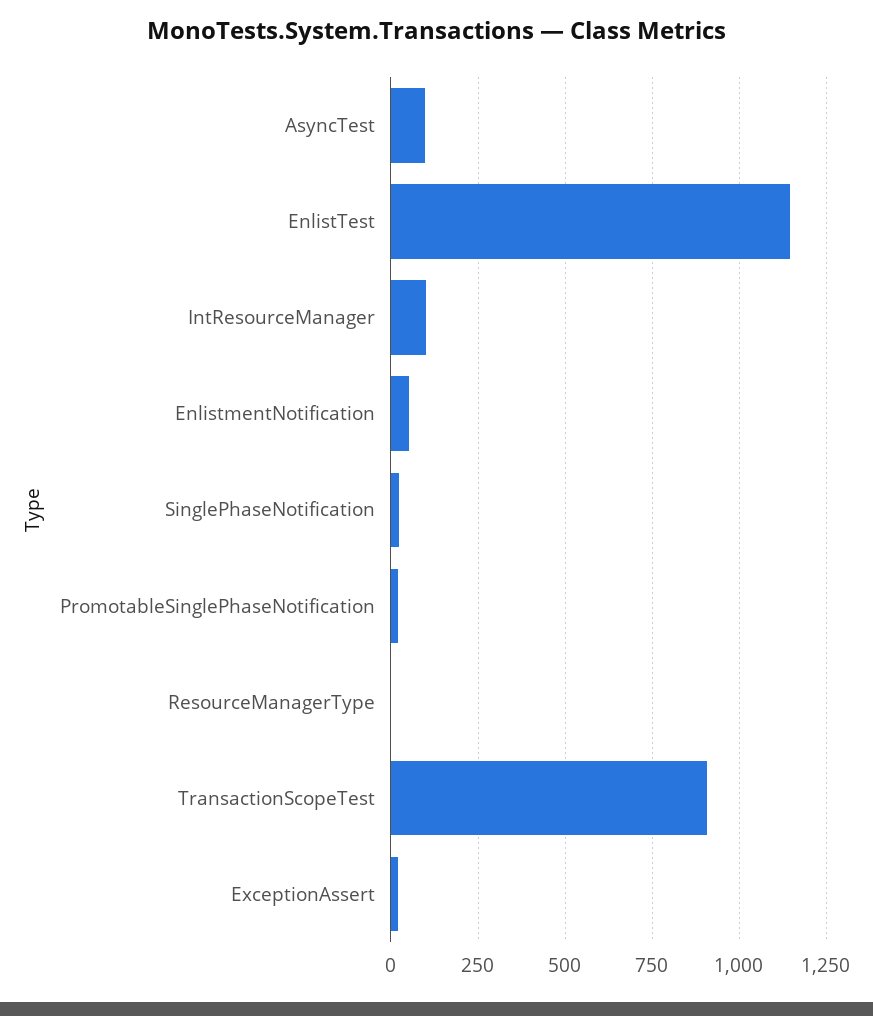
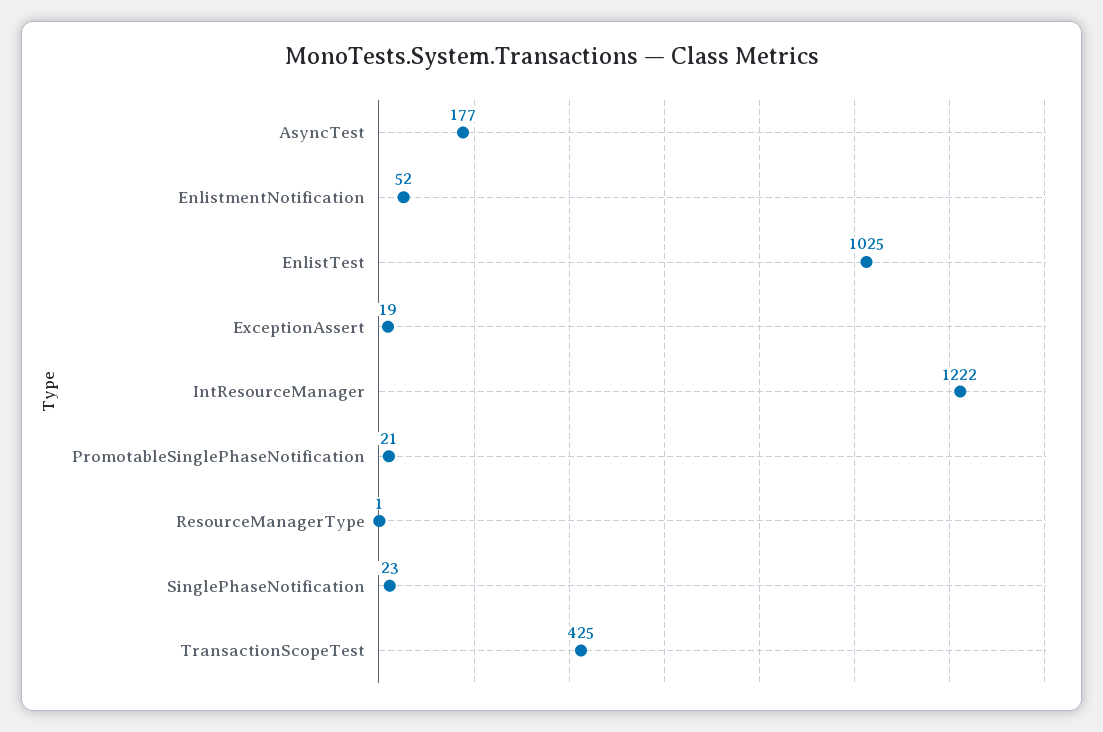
  {
-   "AsyncTest": 100,
+   "AsyncTest": 177,
-   "EnlistTest": 1150,
+   "EnlistTest": 1025,
-   "IntResourceManager": 100,
+   "IntResourceManager": 1222,
    "EnlistmentNotification": 52,
    "SinglePhaseNotification": 23,
    "PromotableSinglePhaseNotification": 21,
    "ResourceManagerType": 1,
-   "TransactionScopeTest": 900,
+   "TransactionScopeTest": 425,
    "ExceptionAssert": 19
  }

